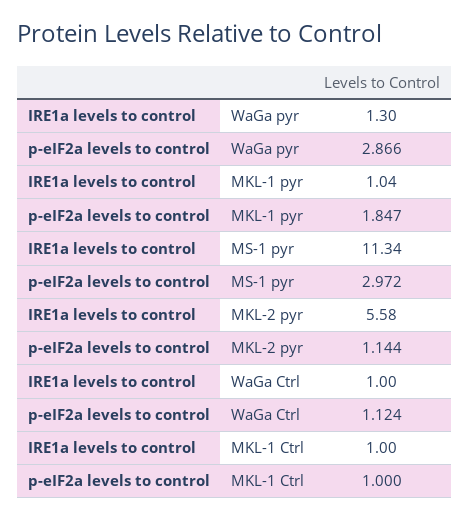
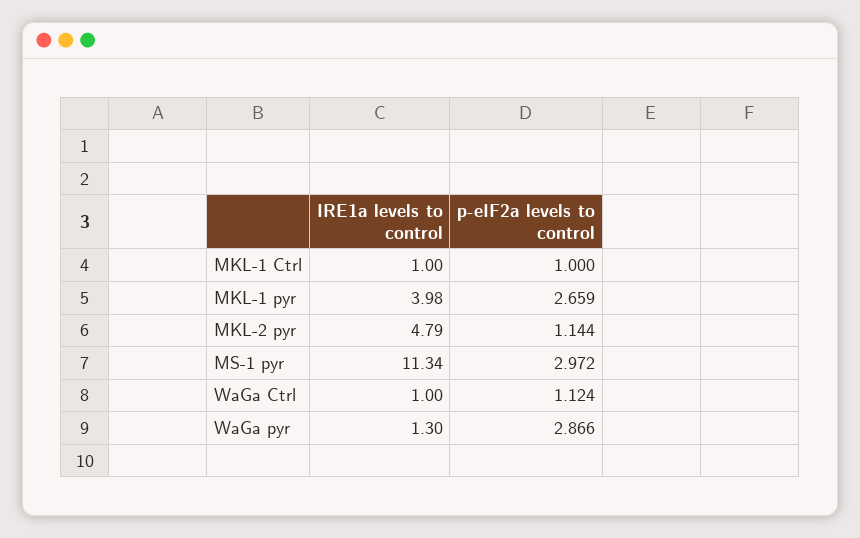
  {
    "IRE1a levels to control": {
      "WaGa pyr": 1.3,
-     "MKL-1 pyr": 1.04,
+     "MKL-1 pyr": 3.98,
      "MS-1 pyr": 11.34,
-     "MKL-2 pyr": 5.58,
+     "MKL-2 pyr": 4.79,
      "WaGa Ctrl": 1,
      "MKL-1 Ctrl": 1
    },
    "p-eIF2a levels to control": {
      "WaGa pyr": 2.866,
-     "MKL-1 pyr": 1.847,
+     "MKL-1 pyr": 2.659,
      "MS-1 pyr": 2.972,
      "MKL-2 pyr": 1.144,
      "WaGa Ctrl": 1.124,
      "MKL-1 Ctrl": 1
    }
  }

